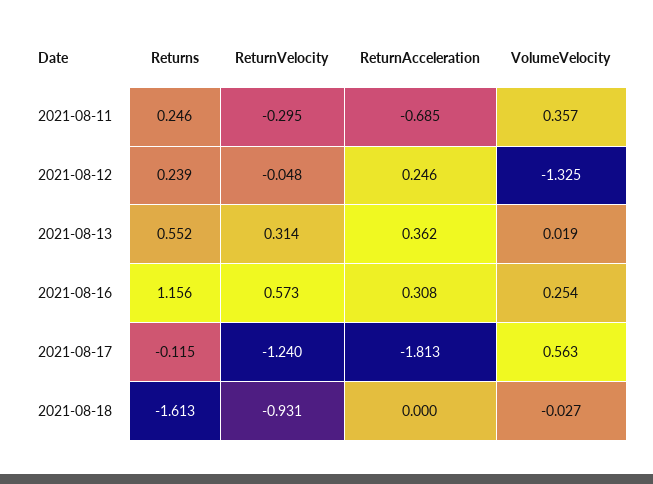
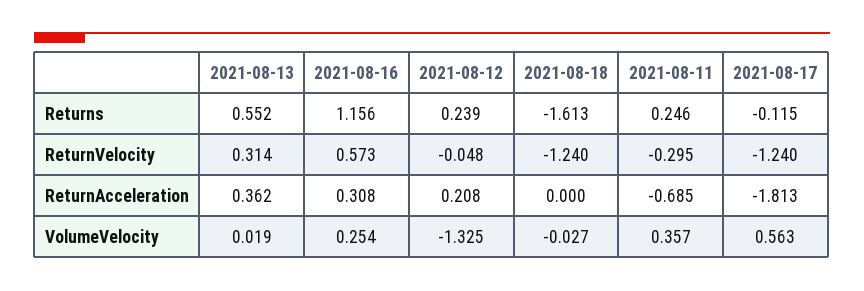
  {
    "Returns": {
      "2021-08-11": 0.246,
      "2021-08-12": 0.239,
      "2021-08-13": 0.552,
      "2021-08-16": 1.156,
      "2021-08-17": -0.115,
      "2021-08-18": -1.613
    },
    "ReturnVelocity": {
      "2021-08-11": -0.295,
      "2021-08-12": -0.048,
      "2021-08-13": 0.314,
      "2021-08-16": 0.573,
      "2021-08-17": -1.24,
-     "2021-08-18": -0.931
+     "2021-08-18": -1.24
    },
    "ReturnAcceleration": {
      "2021-08-11": -0.685,
-     "2021-08-12": 0.246,
+     "2021-08-12": 0.208,
      "2021-08-13": 0.362,
      "2021-08-16": 0.308,
      "2021-08-17": -1.813,
      "2021-08-18": 0
    },
    "VolumeVelocity": {
      "2021-08-11": 0.357,
      "2021-08-12": -1.325,
      "2021-08-13": 0.019,
      "2021-08-16": 0.254,
      "2021-08-17": 0.563,
      "2021-08-18": -0.027
    }
  }

